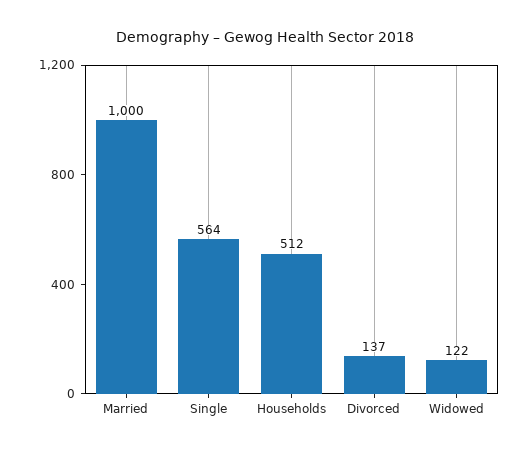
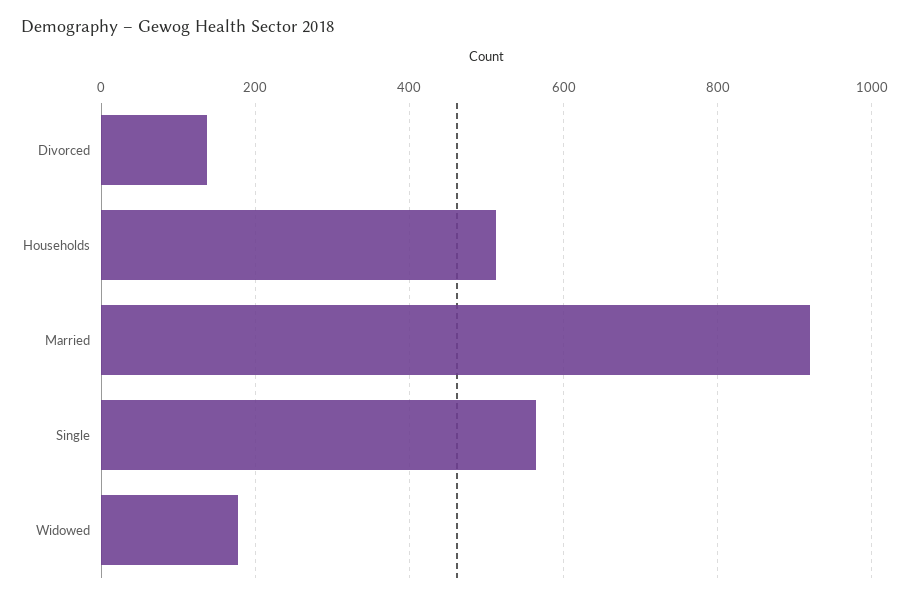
  {
-   "Married": 1000,
+   "Married": 920,
    "Single": 564,
    "Households": 512,
    "Divorced": 137,
-   "Widowed": 122
+   "Widowed": 180
  }

